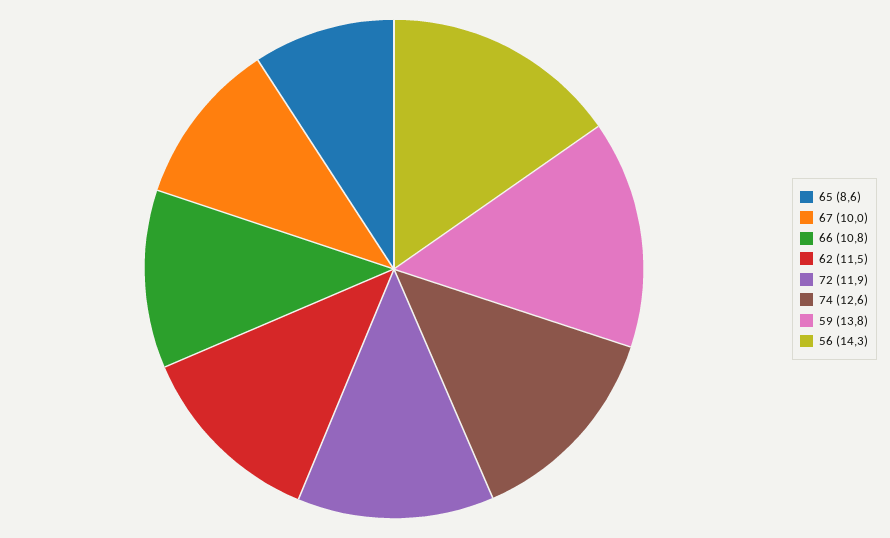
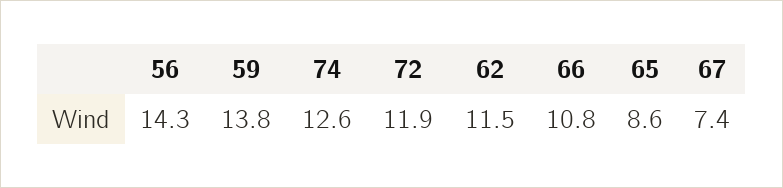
  {
    "65": 8.6,
-   "67": 10,
+   "67": 7.4,
    "66": 10.8,
    "62": 11.5,
    "72": 11.9,
    "74": 12.6,
    "59": 13.8,
    "56": 14.3
  }

